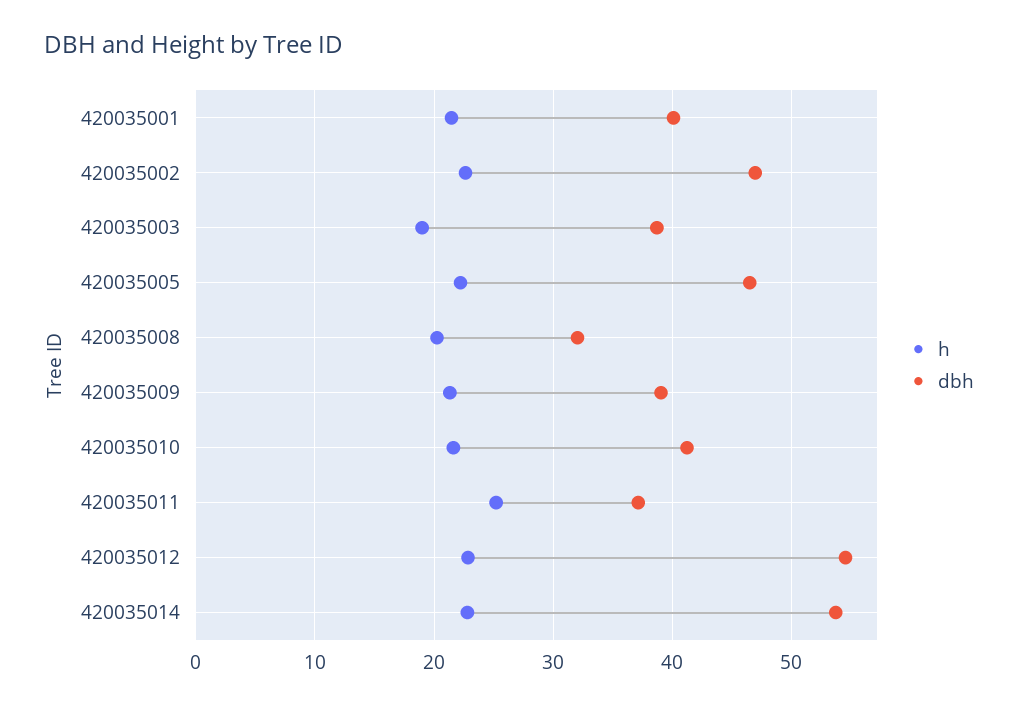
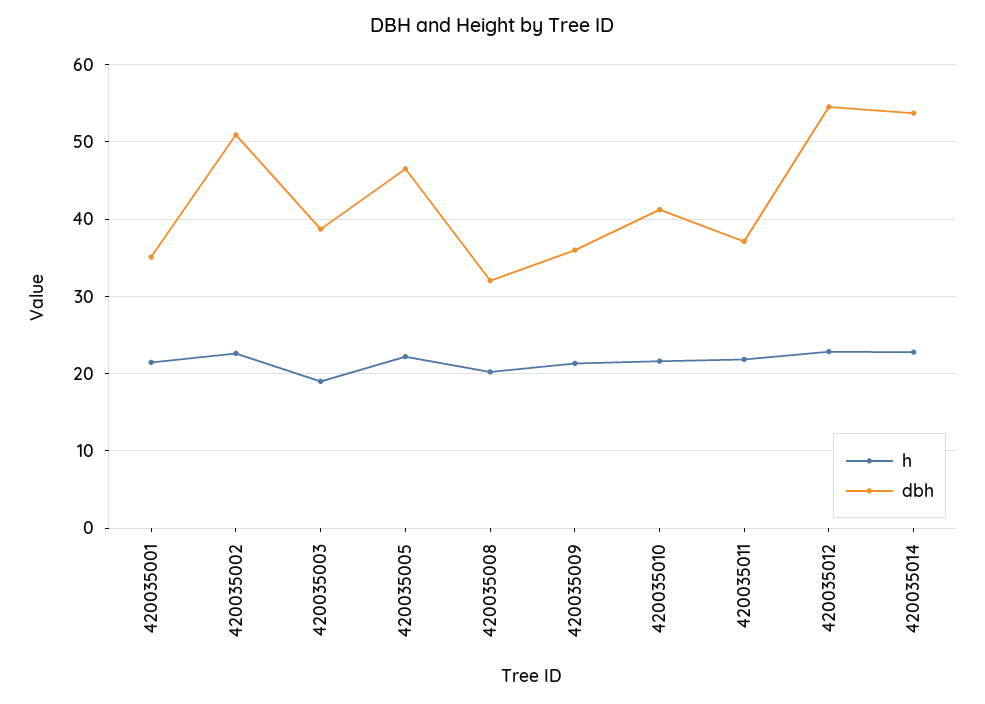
  {
    "h": {
      "420035001": 21,
      "420035002": 23,
      "420035003": 19,
      "420035005": 22,
      "420035008": 20,
      "420035009": 21,
      "420035010": 22,
-     "420035011": 25,
+     "420035011": 22,
      "420035012": 23,
      "420035014": 23
    },
    "dbh": {
-     "420035001": 40,
+     "420035001": 35,
-     "420035002": 47,
+     "420035002": 51,
      "420035003": 39,
      "420035005": 47,
      "420035008": 32,
-     "420035009": 39,
+     "420035009": 36,
      "420035010": 41,
      "420035011": 37,
      "420035012": 55,
      "420035014": 54
    }
  }

